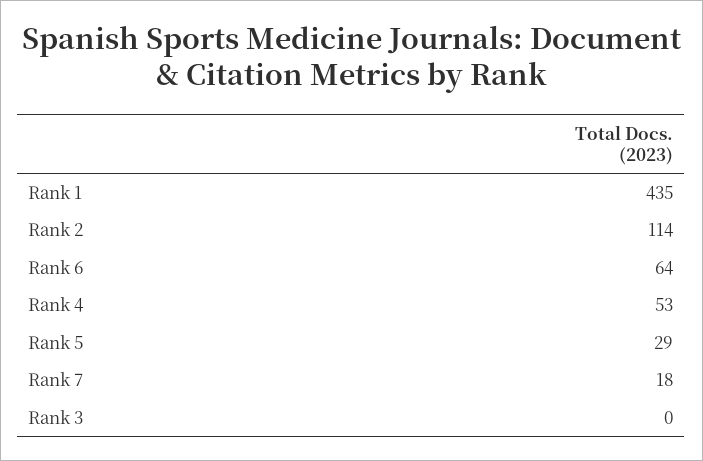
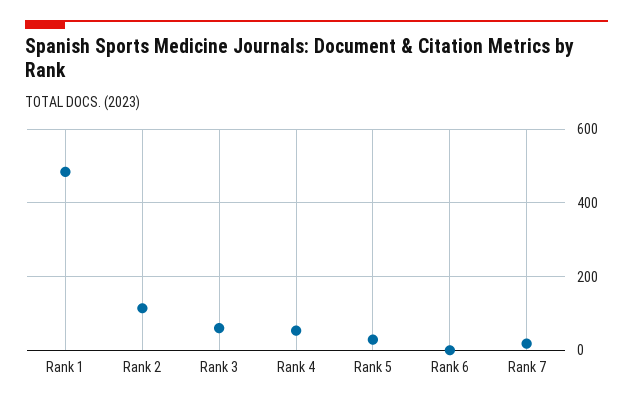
  {
-   "Rank 1": 435,
+   "Rank 1": 480,
    "Rank 2": 114,
-   "Rank 6": 64,
+   "Rank 6": 0,
    "Rank 4": 53,
    "Rank 5": 29,
    "Rank 7": 18,
-   "Rank 3": 0
+   "Rank 3": 60
  }

